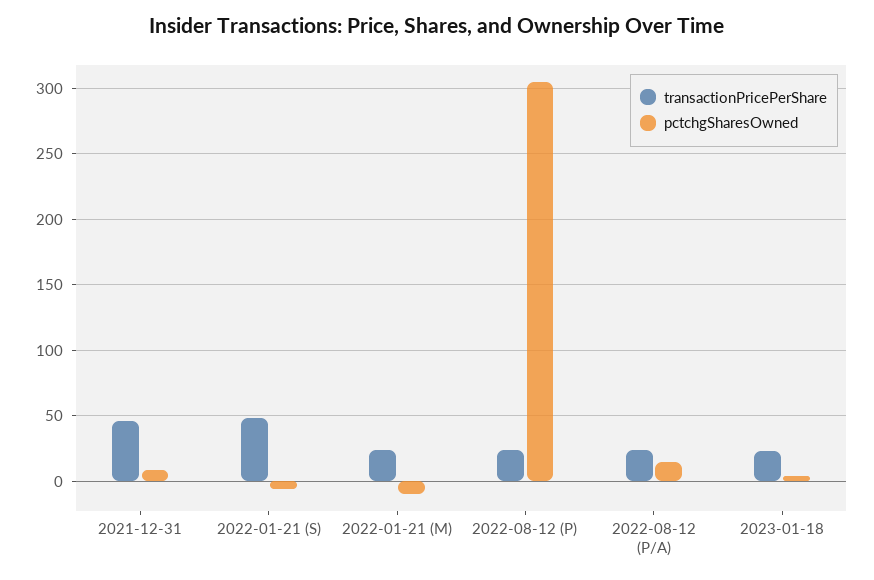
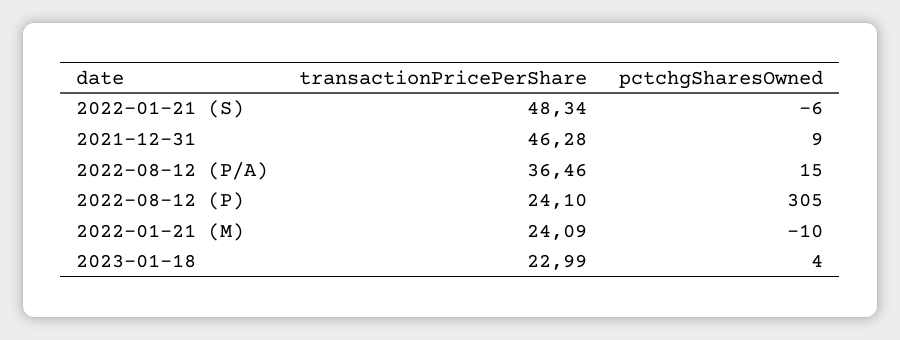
  {
    "transactionPricePerShare": {
      "2021-12-31": 46.28,
      "2022-01-21 (S)": 48.34,
      "2022-01-21 (M)": 24.09,
      "2022-08-12 (P)": 24.1,
-     "2022-08-12 (P/A)": 25,
+     "2022-08-12 (P/A)": 36.46,
      "2023-01-18": 22.99
    },
    "pctchgSharesOwned": {
      "2021-12-31": 9,
      "2022-01-21 (S)": -6,
      "2022-01-21 (M)": -10,
      "2022-08-12 (P)": 305,
      "2022-08-12 (P/A)": 15,
      "2023-01-18": 4
    }
  }

